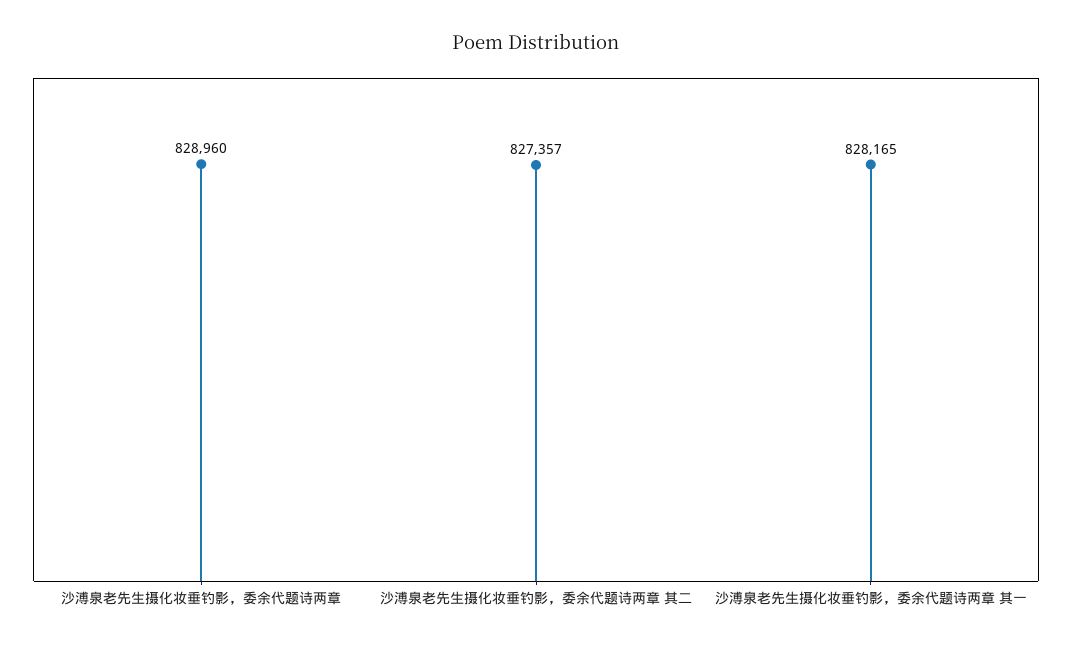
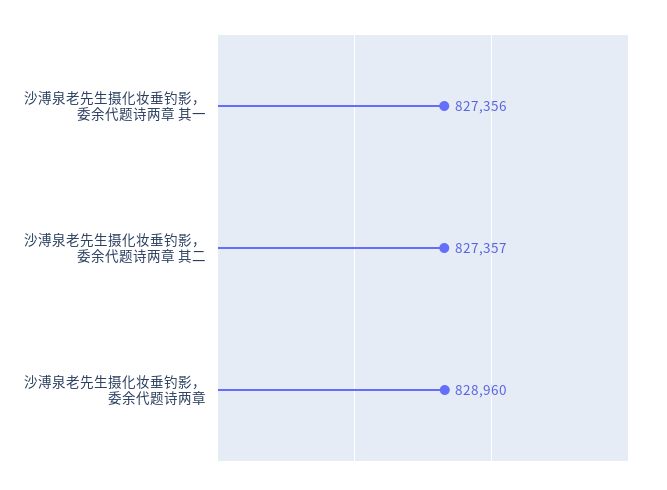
  {
    "沙溥泉老先生摄化妆垂钓影，委余代题诗两章": 828960,
    "沙溥泉老先生摄化妆垂钓影，委余代题诗两章 其二": 827357,
-   "沙溥泉老先生摄化妆垂钓影，委余代题诗两章 其一": 828165
+   "沙溥泉老先生摄化妆垂钓影，委余代题诗两章 其一": 827356
  }

